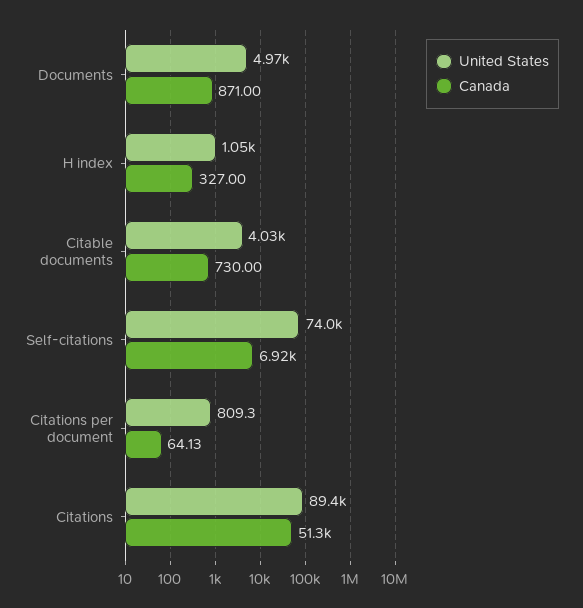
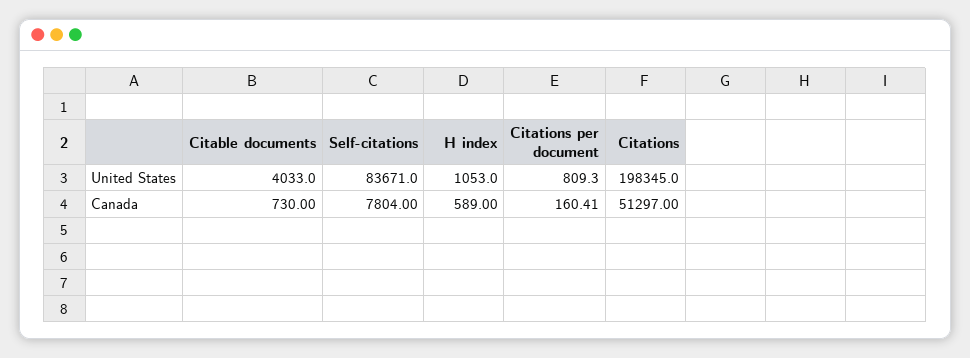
  {
    "United States": {
-     "Documents": 4970,
      "H index": 1053,
      "Citable documents": 4033,
-     "Self-citations": 74000,
+     "Self-citations": 83671,
      "Citations per document": 809.3,
-     "Citations": 89400
+     "Citations": 198345
    },
    "Canada": {
-     "Documents": 871,
-     "H index": 327,
+     "H index": 589,
      "Citable documents": 730,
-     "Self-citations": 6920,
+     "Self-citations": 7804,
-     "Citations per document": 64.13,
+     "Citations per document": 160.41,
      "Citations": 51297
    }
  }

